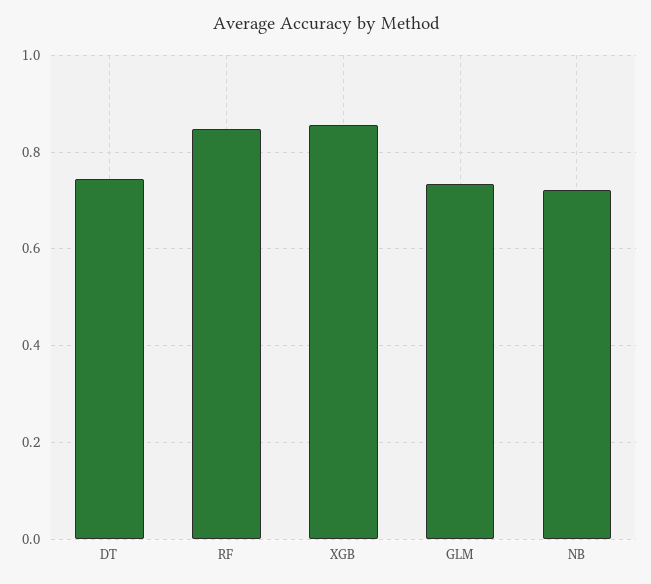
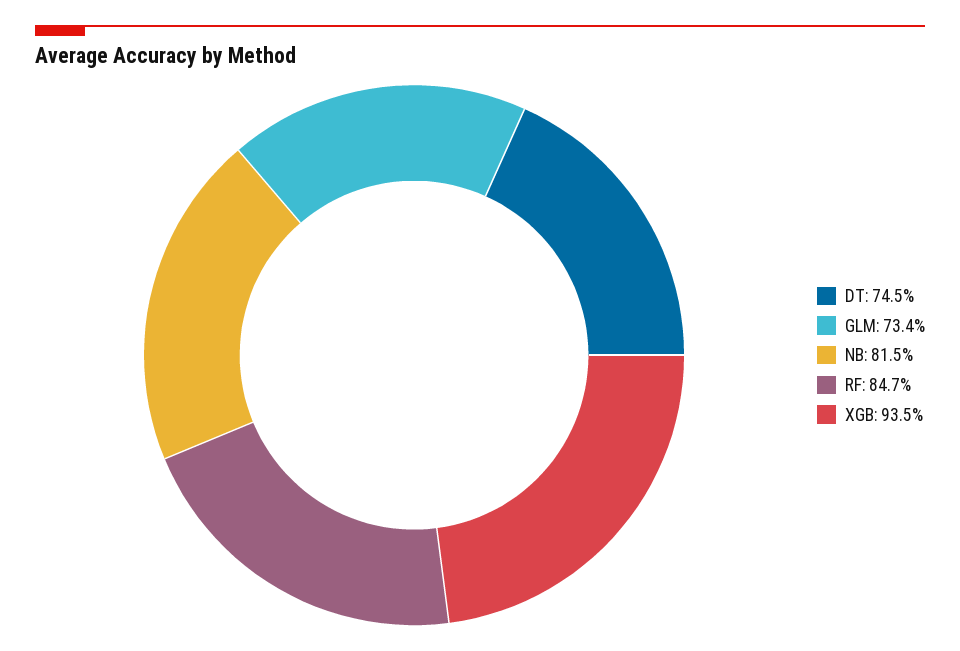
  {
    "DT": 0.745,
    "RF": 0.847,
-   "XGB": 0.86,
+   "XGB": 0.935,
    "GLM": 0.734,
-   "NB": 0.72
+   "NB": 0.815
  }

